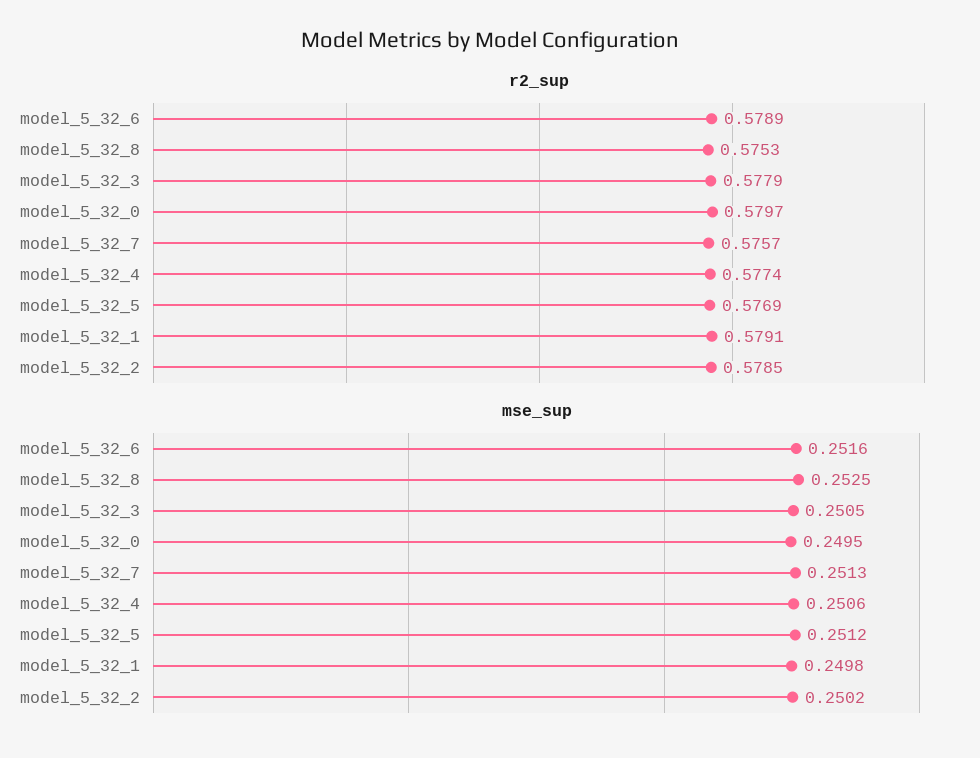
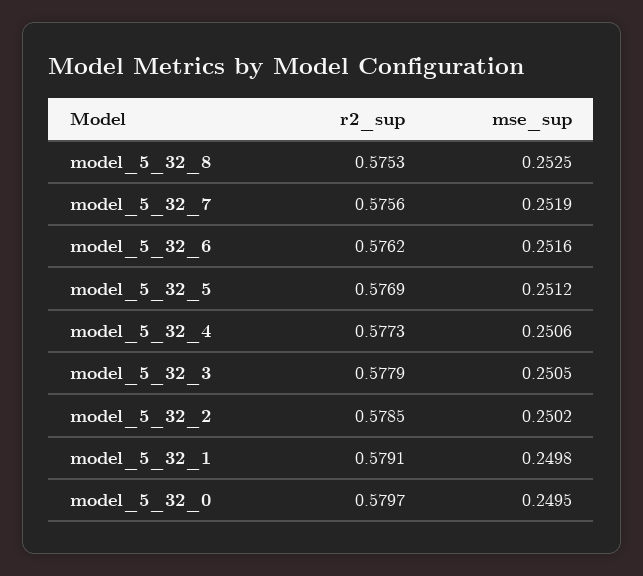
  {
    "r2_sup": {
-     "model_5_32_6": 0.5789,
+     "model_5_32_6": 0.5762,
      "model_5_32_8": 0.5753,
      "model_5_32_3": 0.5779,
      "model_5_32_0": 0.5797,
-     "model_5_32_7": 0.5757,
+     "model_5_32_7": 0.5756,
-     "model_5_32_4": 0.5774,
+     "model_5_32_4": 0.5773,
      "model_5_32_5": 0.5769,
      "model_5_32_1": 0.5791,
      "model_5_32_2": 0.5785
    },
    "mse_sup": {
      "model_5_32_6": 0.2516,
      "model_5_32_8": 0.2525,
      "model_5_32_3": 0.2505,
      "model_5_32_0": 0.2495,
-     "model_5_32_7": 0.2513,
+     "model_5_32_7": 0.2519,
      "model_5_32_4": 0.2506,
      "model_5_32_5": 0.2512,
      "model_5_32_1": 0.2498,
      "model_5_32_2": 0.2502
    }
  }

